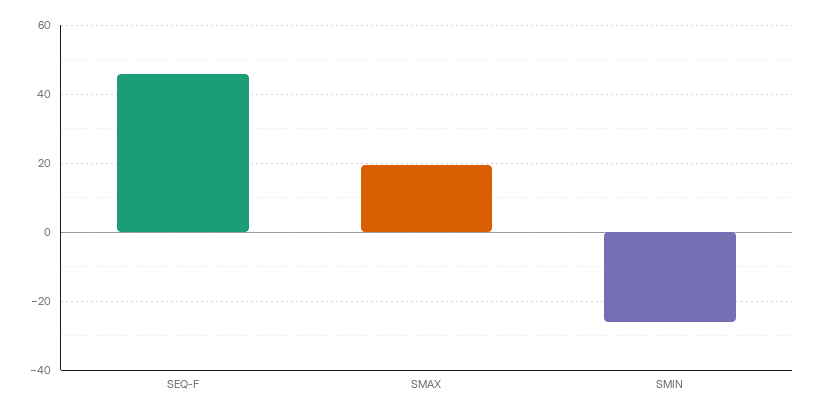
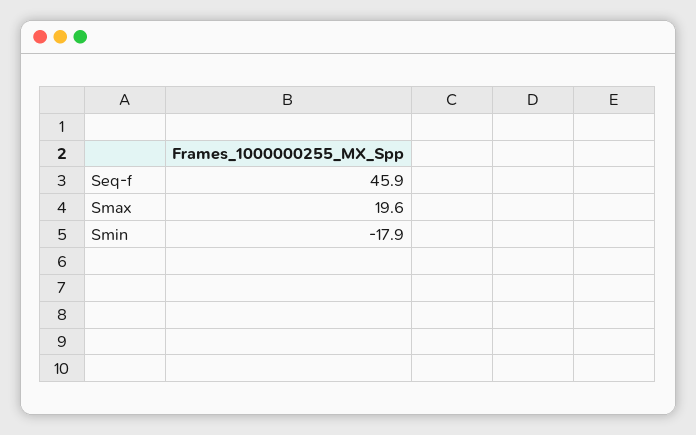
  {
    "SEQ-F": 45.9,
    "SMAX": 19.6,
-   "SMIN": -26
+   "SMIN": -17.9
  }

